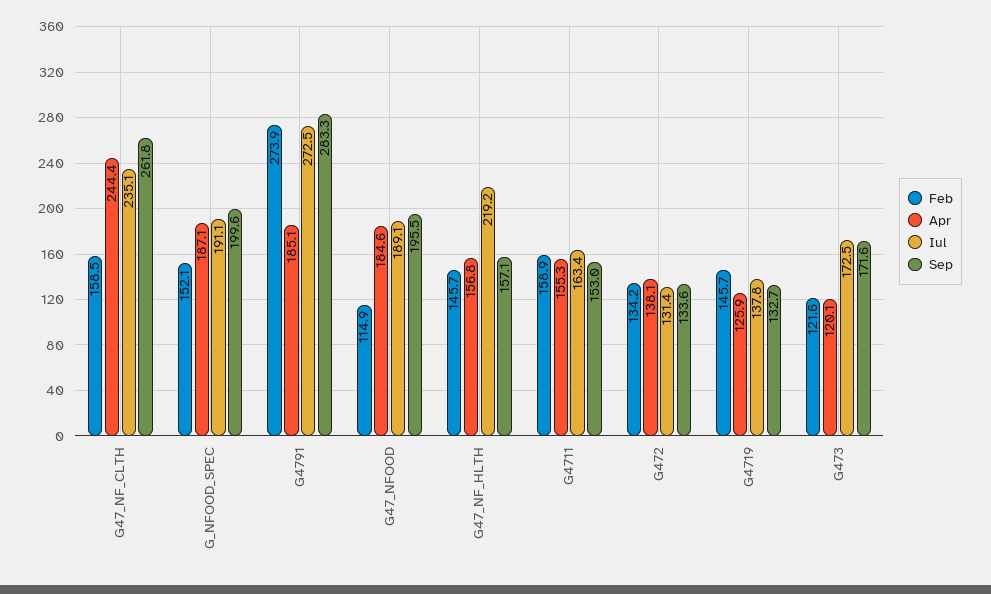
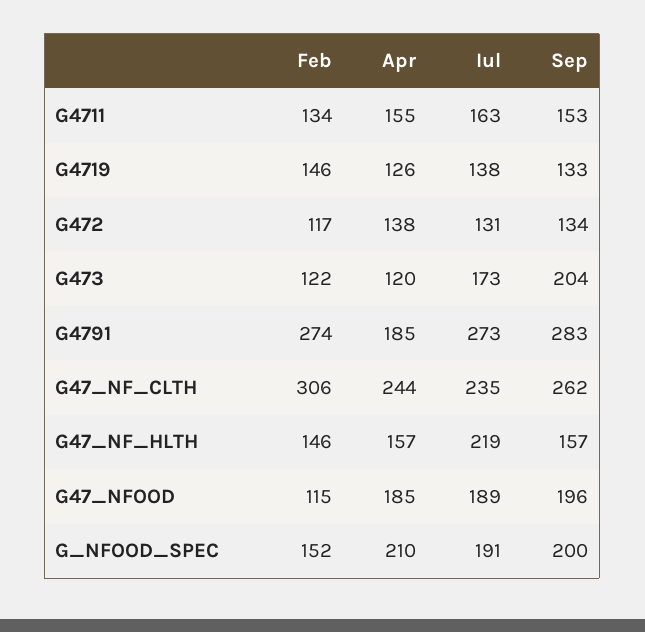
  {
    "Feb": {
-     "G47_NF_CLTH": 158.5,
+     "G47_NF_CLTH": 306,
      "G_NFOOD_SPEC": 152.1,
      "G4791": 273.9,
      "G47_NFOOD": 114.9,
      "G47_NF_HLTH": 145.7,
-     "G4711": 158.9,
+     "G4711": 134,
-     "G472": 134.2,
+     "G472": 117,
      "G4719": 145.7,
      "G473": 121.6
    },
    "Apr": {
      "G47_NF_CLTH": 244.4,
-     "G_NFOOD_SPEC": 187.1,
+     "G_NFOOD_SPEC": 210,
      "G4791": 185.1,
      "G47_NFOOD": 184.6,
      "G47_NF_HLTH": 156.8,
      "G4711": 155.3,
      "G472": 138.1,
      "G4719": 125.9,
      "G473": 120.1
    },
    "Iul": {
      "G47_NF_CLTH": 235.1,
      "G_NFOOD_SPEC": 191.1,
      "G4791": 272.5,
      "G47_NFOOD": 189.1,
      "G47_NF_HLTH": 219.2,
      "G4711": 163.4,
      "G472": 131.4,
      "G4719": 137.8,
      "G473": 172.5
    },
    "Sep": {
      "G47_NF_CLTH": 261.8,
      "G_NFOOD_SPEC": 199.6,
      "G4791": 283.3,
      "G47_NFOOD": 195.5,
      "G47_NF_HLTH": 157.1,
      "G4711": 153,
      "G472": 133.6,
      "G4719": 132.7,
-     "G473": 171.6
+     "G473": 204
    }
  }

